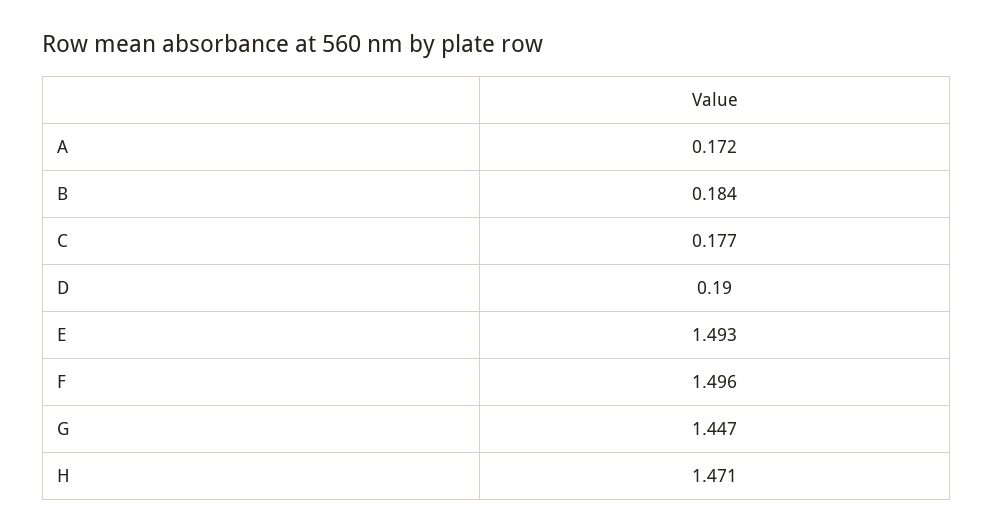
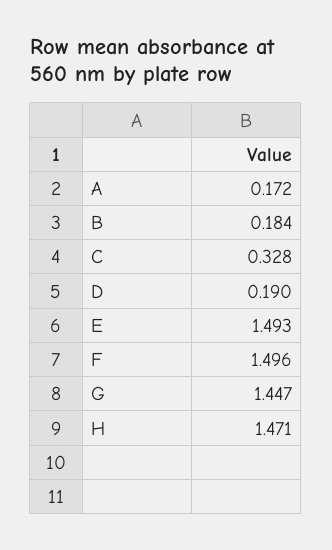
  {
    "A": 0.172,
    "B": 0.184,
-   "C": 0.177,
+   "C": 0.328,
    "D": 0.19,
    "E": 1.493,
    "F": 1.496,
    "G": 1.447,
    "H": 1.471
  }

